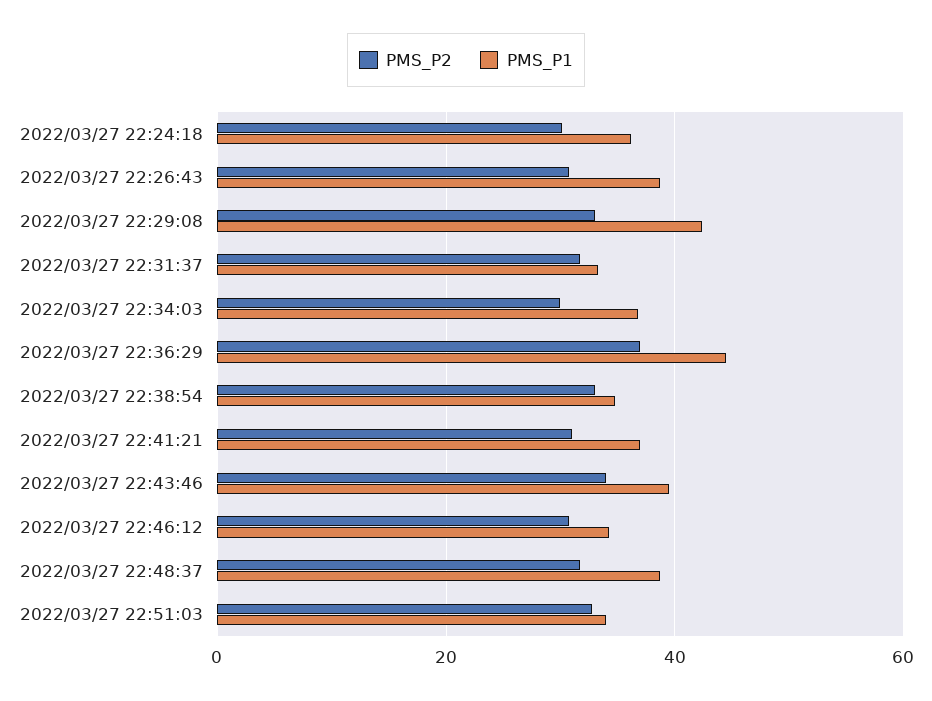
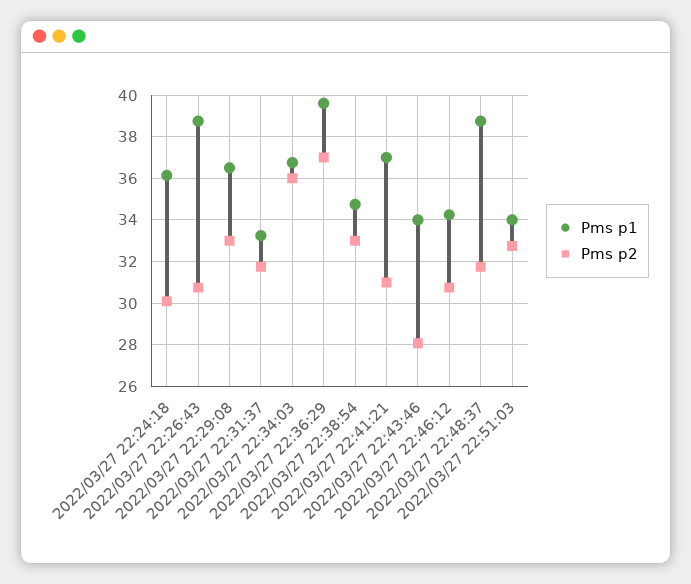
  {
    "PMS_P2": {
      "2022/03/27 22:24:18": 30,
      "2022/03/27 22:26:43": 31,
      "2022/03/27 22:29:08": 33,
      "2022/03/27 22:31:37": 32,
-     "2022/03/27 22:34:03": 30,
+     "2022/03/27 22:34:03": 36,
      "2022/03/27 22:36:29": 37,
      "2022/03/27 22:38:54": 33,
      "2022/03/27 22:41:21": 31,
-     "2022/03/27 22:43:46": 34,
+     "2022/03/27 22:43:46": 28,
      "2022/03/27 22:46:12": 31,
      "2022/03/27 22:48:37": 32,
      "2022/03/27 22:51:03": 33
    },
    "PMS_P1": {
      "2022/03/27 22:24:18": 36,
      "2022/03/27 22:26:43": 39,
-     "2022/03/27 22:29:08": 42,
+     "2022/03/27 22:29:08": 36.5,
      "2022/03/27 22:31:37": 33.5,
      "2022/03/27 22:34:03": 37,
-     "2022/03/27 22:36:29": 44,
+     "2022/03/27 22:36:29": 39.5,
      "2022/03/27 22:38:54": 35,
      "2022/03/27 22:41:21": 37,
-     "2022/03/27 22:43:46": 40,
+     "2022/03/27 22:43:46": 34,
      "2022/03/27 22:46:12": 34.5,
      "2022/03/27 22:48:37": 39,
      "2022/03/27 22:51:03": 34
    }
  }

